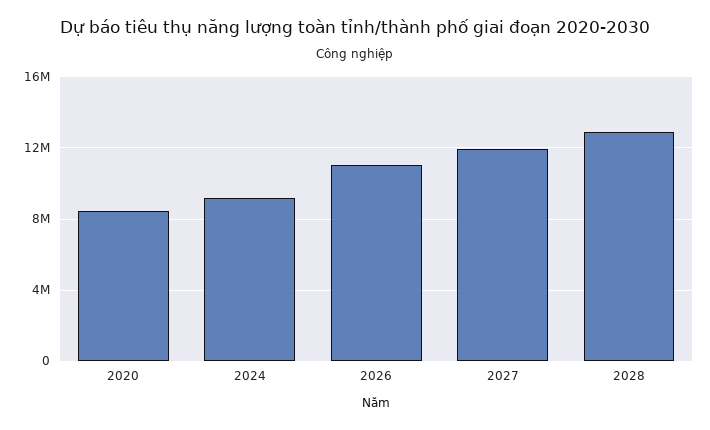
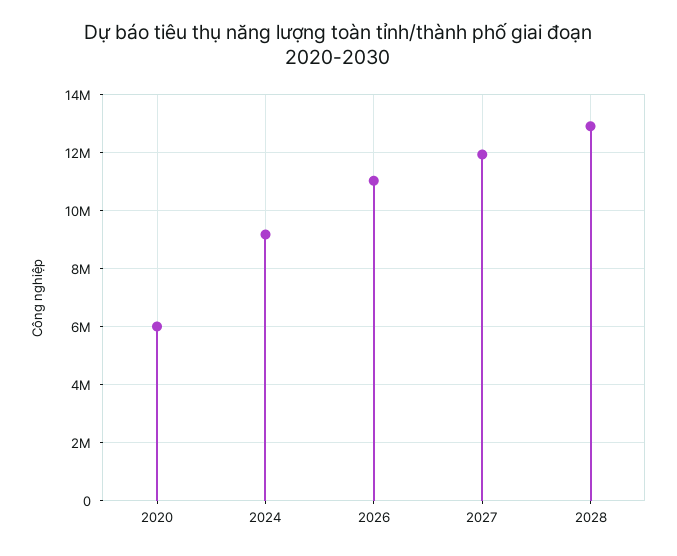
  {
-   "2020": 8500000,
+   "2020": 6000000,
    "2024": 9250000,
    "2026": 11000000,
    "2027": 12000000,
    "2028": 13000000
  }

